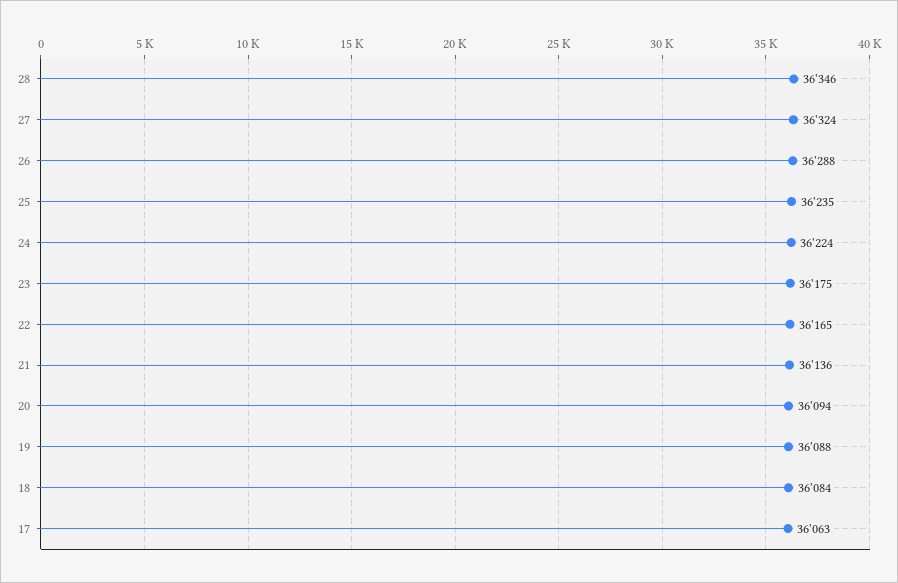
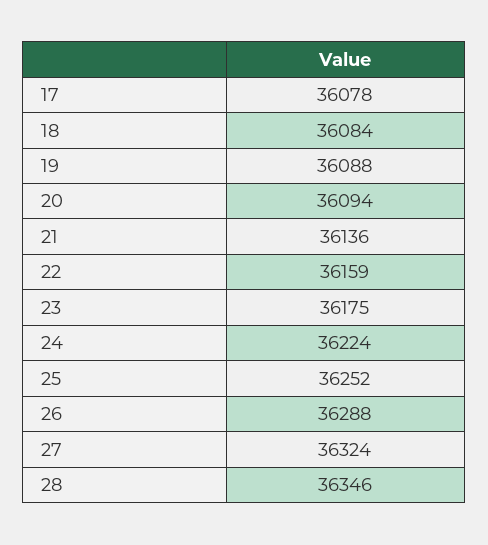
  {
    "28": 36346,
    "27": 36324,
    "26": 36288,
-   "25": 36235,
+   "25": 36252,
    "24": 36224,
    "23": 36175,
-   "22": 36165,
+   "22": 36159,
    "21": 36136,
    "20": 36094,
    "19": 36088,
    "18": 36084,
-   "17": 36063
+   "17": 36078
  }

